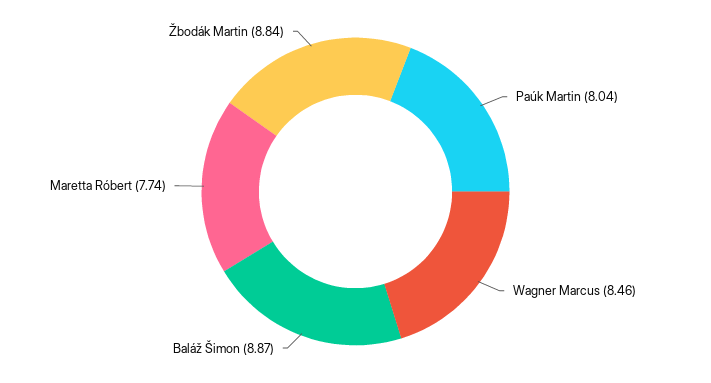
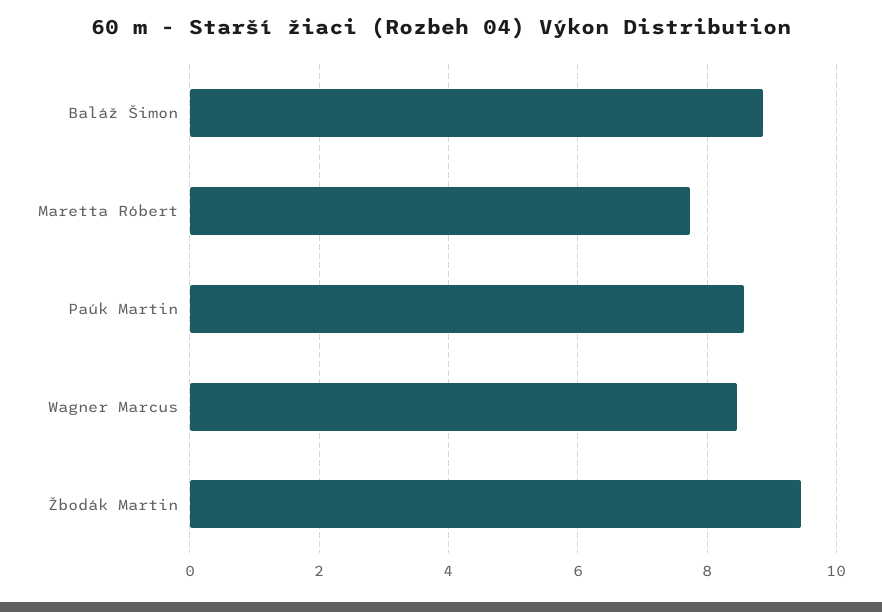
  {
-   "Paúk Martin": 8.04,
+   "Paúk Martin": 8.6,
    "Wagner Marcus": 8.46,
    "Baláž Šimon": 8.87,
    "Maretta Róbert": 7.74,
-   "Žbodák Martin": 8.84
+   "Žbodák Martin": 9.4
  }

